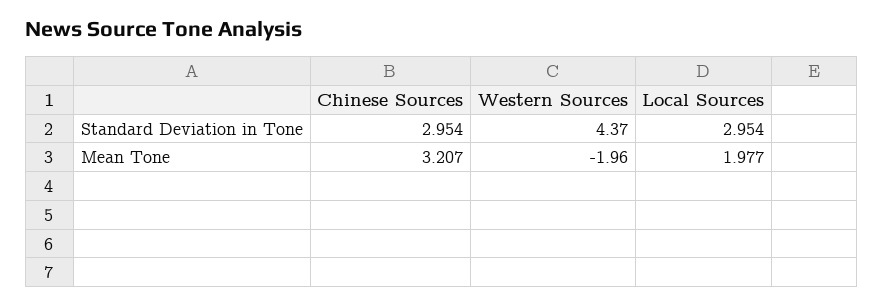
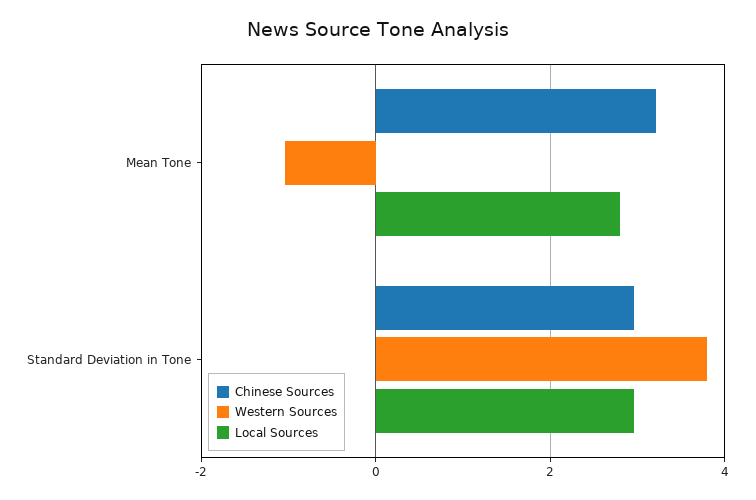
  {
    "Chinese Sources": {
      "Standard Deviation in Tone": 2.954,
      "Mean Tone": 3.207
    },
    "Western Sources": {
-     "Standard Deviation in Tone": 4.37,
+     "Standard Deviation in Tone": 3.8,
-     "Mean Tone": -1.96
+     "Mean Tone": -1
    },
    "Local Sources": {
      "Standard Deviation in Tone": 2.954,
-     "Mean Tone": 1.977
+     "Mean Tone": 2.8
    }
  }

